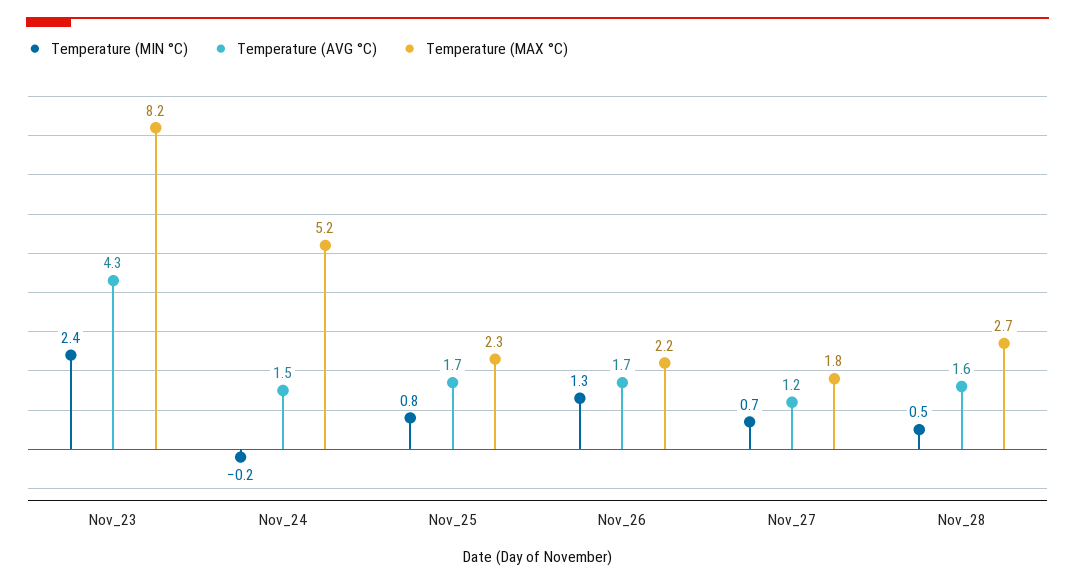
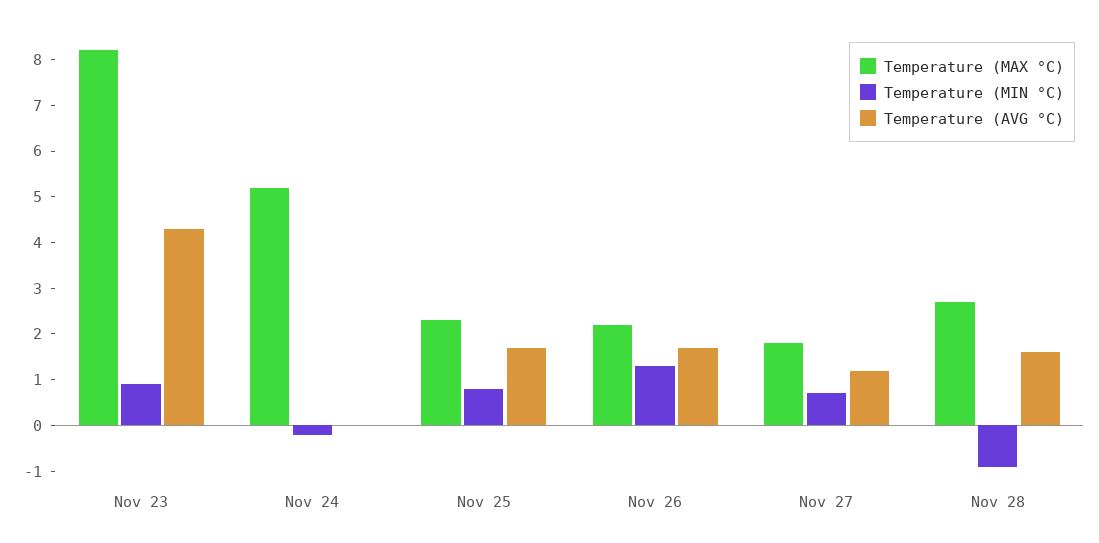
  {
    "Temperature (MIN °C)": {
-     "Nov_23": 2.4,
+     "Nov_23": 1,
      "Nov_24": -0.2,
      "Nov_25": 0.8,
      "Nov_26": 1.3,
      "Nov_27": 0.7,
-     "Nov_28": 0.5
+     "Nov_28": -1
    },
    "Temperature (AVG °C)": {
      "Nov_23": 4.3,
-     "Nov_24": 1.5,
+     "Nov_24": 0,
      "Nov_25": 1.7,
      "Nov_26": 1.7,
      "Nov_27": 1.2,
      "Nov_28": 1.6
    },
    "Temperature (MAX °C)": {
      "Nov_23": 8.2,
      "Nov_24": 5.2,
      "Nov_25": 2.3,
      "Nov_26": 2.2,
      "Nov_27": 1.8,
      "Nov_28": 2.7
    }
  }

